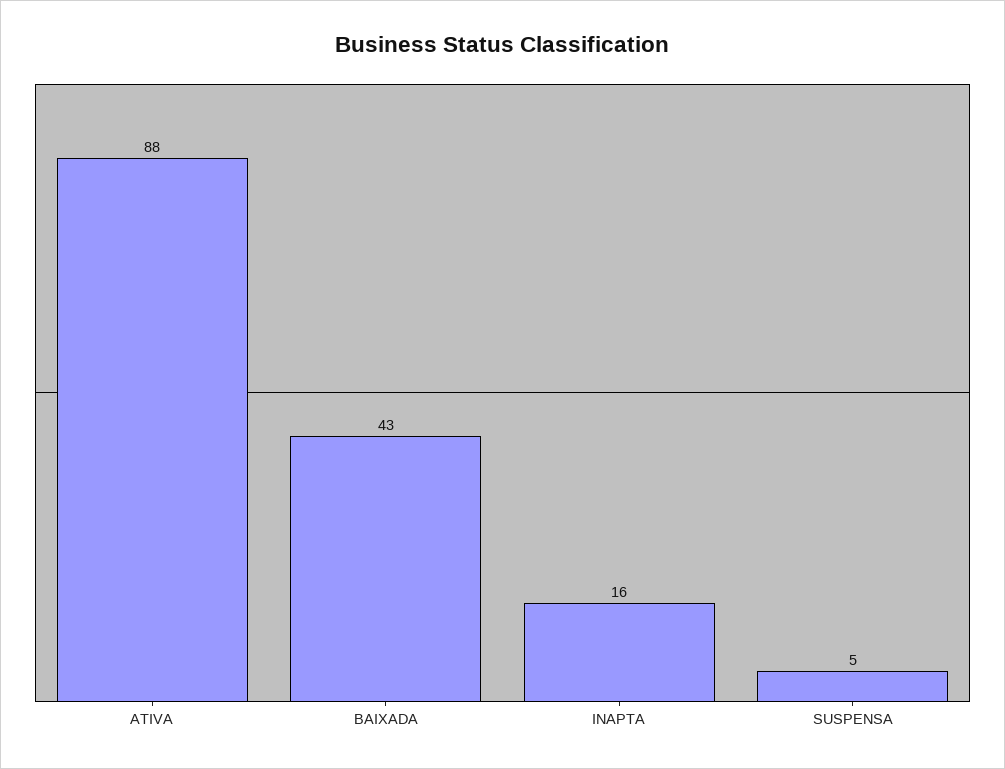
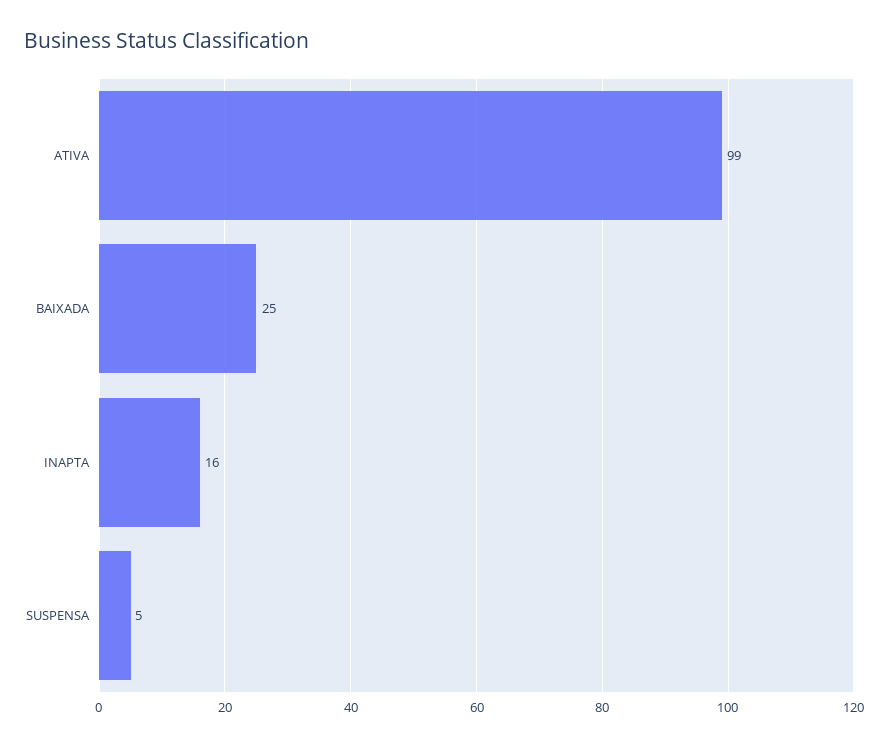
  {
-   "ATIVA": 88,
+   "ATIVA": 99,
-   "BAIXADA": 43,
+   "BAIXADA": 25,
    "INAPTA": 16,
    "SUSPENSA": 5
  }

